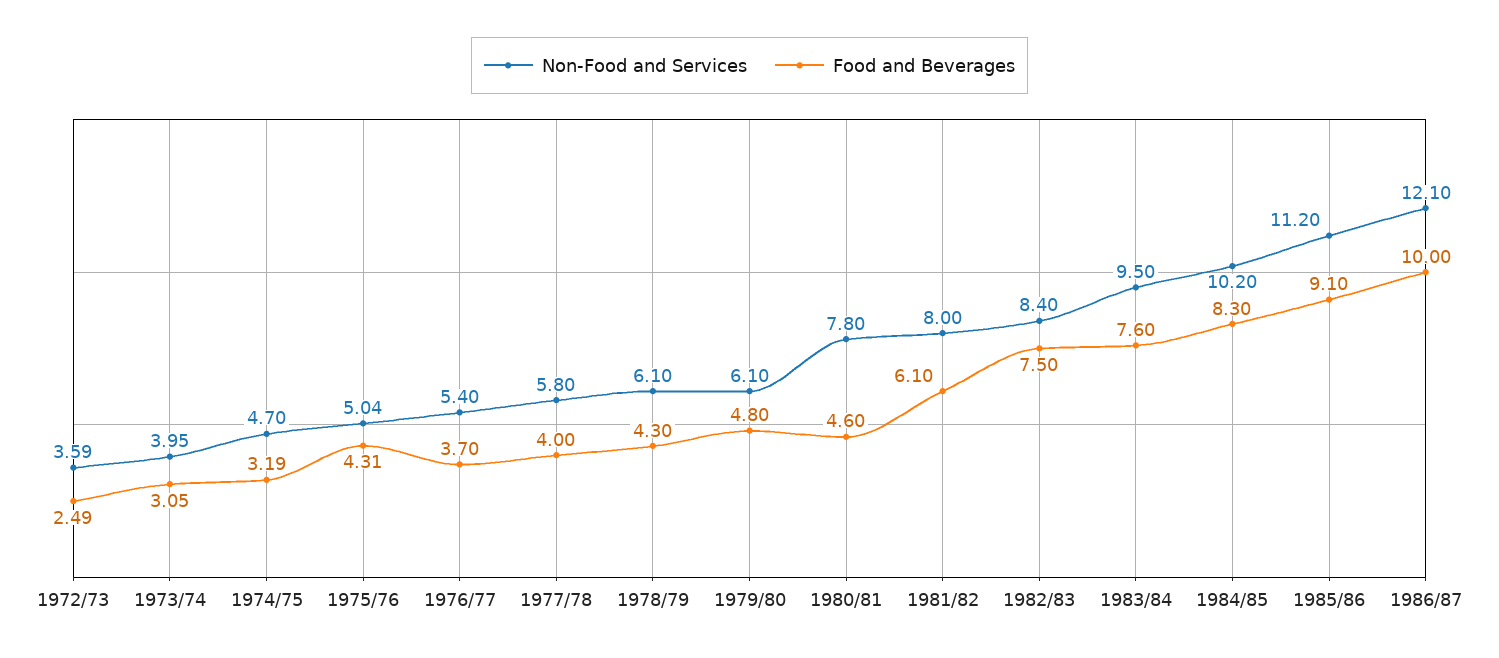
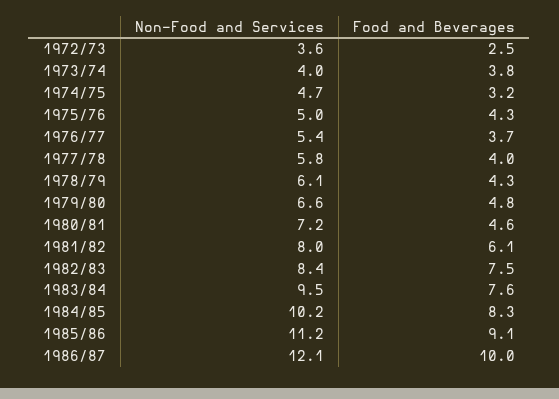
  {
    "Non-Food and Services": {
      "1972/73": 3.59,
      "1973/74": 3.95,
      "1974/75": 4.7,
      "1975/76": 5.04,
      "1976/77": 5.4,
      "1977/78": 5.8,
      "1978/79": 6.1,
-     "1979/80": 6.1,
+     "1979/80": 6.6,
-     "1980/81": 7.8,
+     "1980/81": 7.2,
      "1981/82": 8,
      "1982/83": 8.4,
      "1983/84": 9.5,
      "1984/85": 10.2,
      "1985/86": 11.2,
      "1986/87": 12.1
    },
    "Food and Beverages": {
      "1972/73": 2.49,
-     "1973/74": 3.05,
+     "1973/74": 3.8,
      "1974/75": 3.19,
      "1975/76": 4.31,
      "1976/77": 3.7,
      "1977/78": 4,
      "1978/79": 4.3,
      "1979/80": 4.8,
      "1980/81": 4.6,
      "1981/82": 6.1,
      "1982/83": 7.5,
      "1983/84": 7.6,
      "1984/85": 8.3,
      "1985/86": 9.1,
      "1986/87": 10
    }
  }

